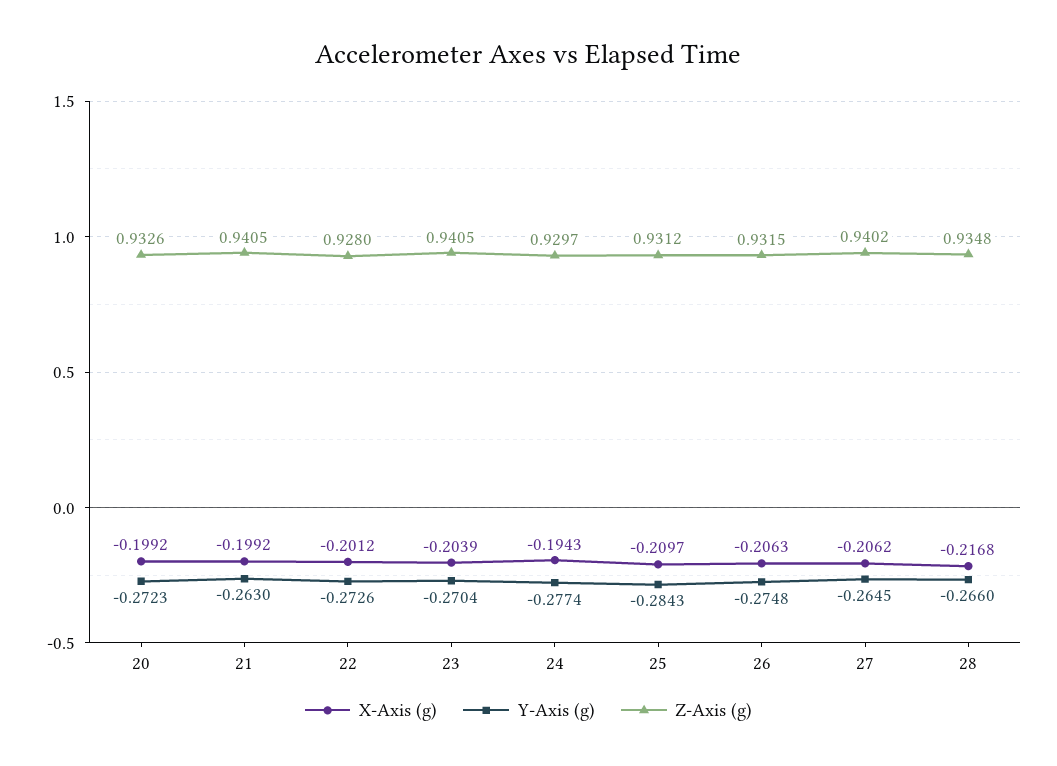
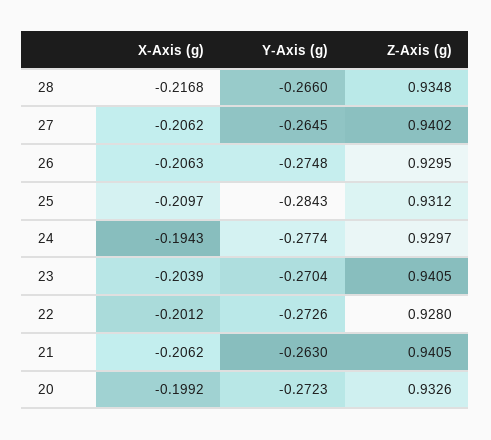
  {
    "X-Axis (g)": {
      "20": -0.1992,
-     "21": -0.1992,
+     "21": -0.2062,
      "22": -0.2012,
      "23": -0.2039,
      "24": -0.1943,
      "25": -0.2097,
      "26": -0.2063,
      "27": -0.2062,
      "28": -0.2168
    },
    "Y-Axis (g)": {
      "20": -0.2723,
      "21": -0.263,
      "22": -0.2726,
      "23": -0.2704,
      "24": -0.2774,
      "25": -0.2843,
      "26": -0.2748,
      "27": -0.2645,
      "28": -0.266
    },
    "Z-Axis (g)": {
      "20": 0.9326,
      "21": 0.9405,
      "22": 0.928,
      "23": 0.9405,
      "24": 0.9297,
      "25": 0.9312,
-     "26": 0.9315,
+     "26": 0.9295,
      "27": 0.9402,
      "28": 0.9348
    }
  }

